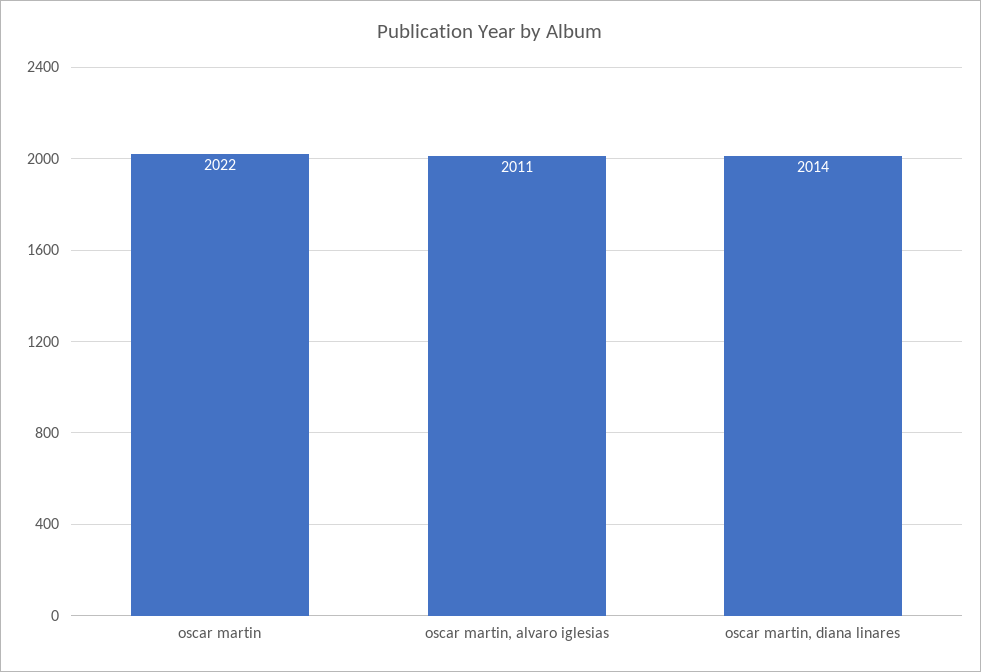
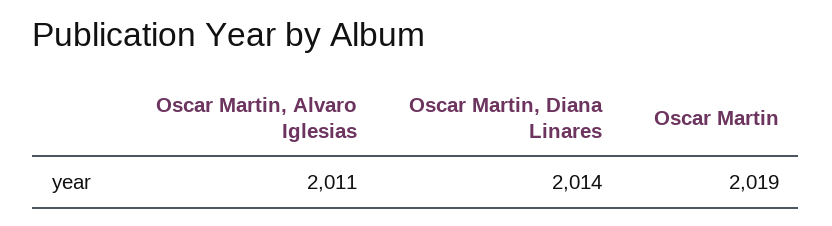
  {
-   "oscar martin": 2022,
+   "oscar martin": 2019,
    "oscar martin, alvaro iglesias": 2011,
    "oscar martin, diana linares": 2014
  }

